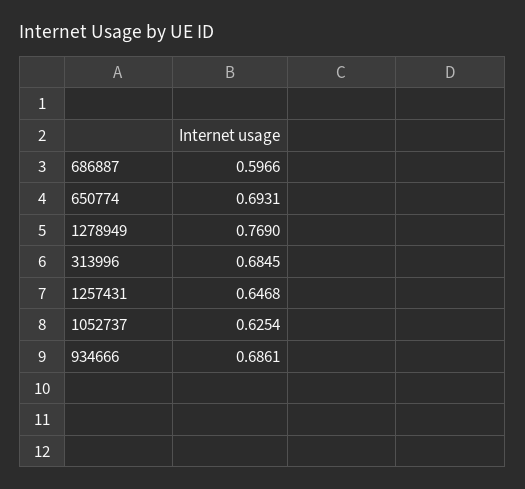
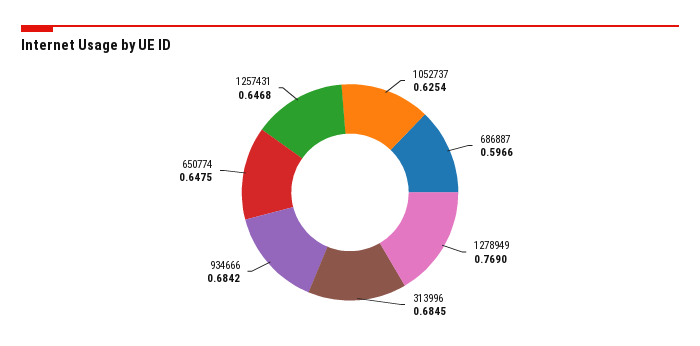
  {
    "686887": 0.5966,
-   "650774": 0.6931,
+   "650774": 0.6475,
    "1278949": 0.769,
    "313996": 0.6845,
    "1257431": 0.6468,
    "1052737": 0.6254,
-   "934666": 0.6861
+   "934666": 0.6842
  }

